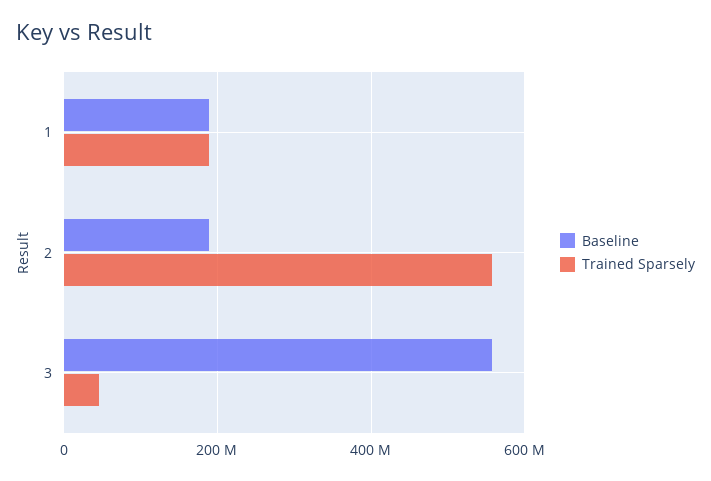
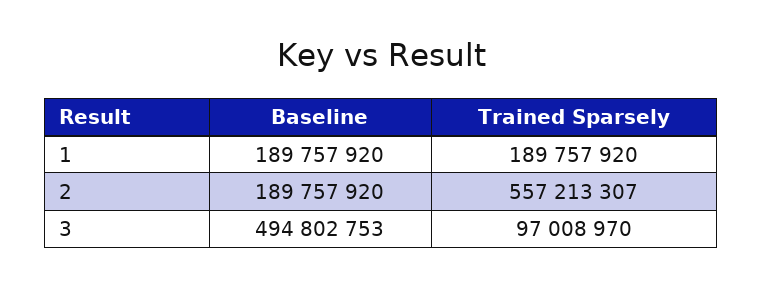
  {
    "Baseline": {
      "1": 189757920,
      "2": 189757920,
-     "3": 560000000
+     "3": 494802753
    },
    "Trained Sparsely": {
      "1": 189757920,
      "2": 557213307,
-     "3": 40000000
+     "3": 97008970
    }
  }

